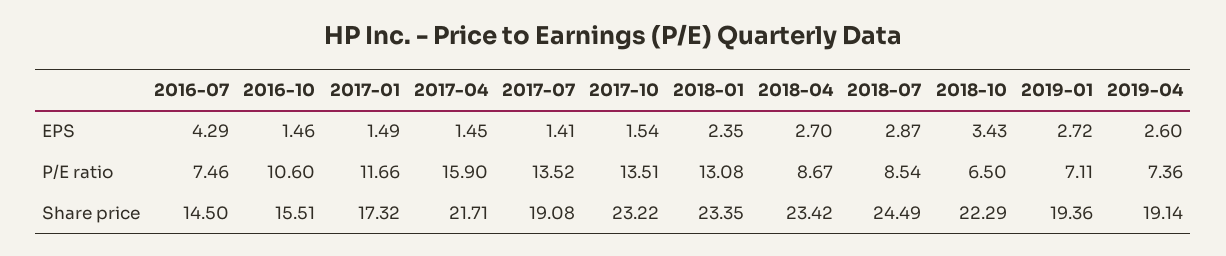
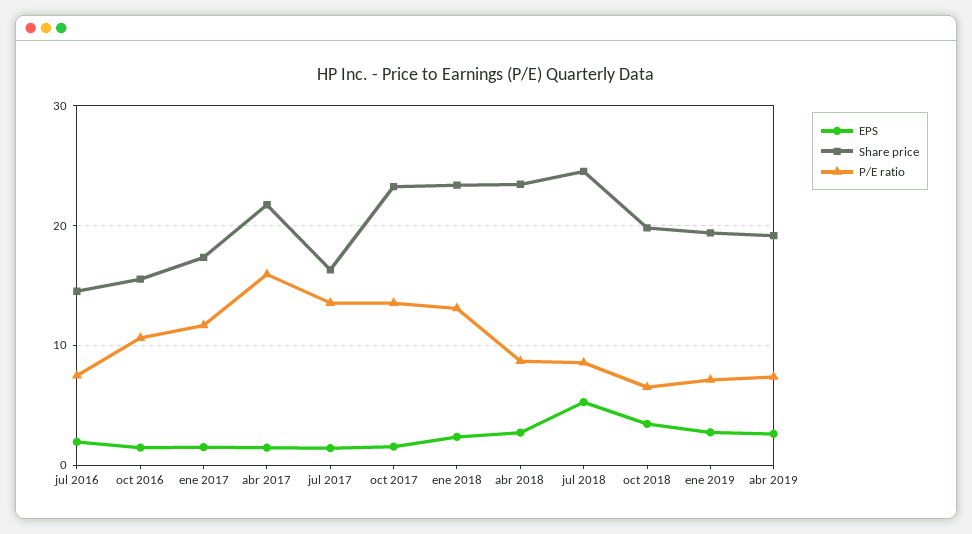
  {
    "EPS": {
-     "2016-07": 4.29,
+     "2016-07": 2,
      "2016-10": 1.46,
      "2017-01": 1.49,
      "2017-04": 1.45,
      "2017-07": 1.41,
      "2017-10": 1.54,
      "2018-01": 2.35,
      "2018-04": 2.7,
-     "2018-07": 2.87,
+     "2018-07": 5,
      "2018-10": 3.43,
      "2019-01": 2.72,
      "2019-04": 2.6
    },
    "P/E ratio": {
      "2016-07": 7.46,
      "2016-10": 10.6,
      "2017-01": 11.66,
      "2017-04": 15.9,
      "2017-07": 13.52,
      "2017-10": 13.51,
      "2018-01": 13.08,
      "2018-04": 8.67,
      "2018-07": 8.54,
      "2018-10": 6.5,
      "2019-01": 7.11,
      "2019-04": 7.36
    },
    "Share price": {
      "2016-07": 14.5,
      "2016-10": 15.51,
      "2017-01": 17.32,
      "2017-04": 21.71,
-     "2017-07": 19.08,
+     "2017-07": 16,
      "2017-10": 23.22,
      "2018-01": 23.35,
      "2018-04": 23.42,
      "2018-07": 24.49,
-     "2018-10": 22.29,
+     "2018-10": 20,
      "2019-01": 19.36,
      "2019-04": 19.14
    }
  }

